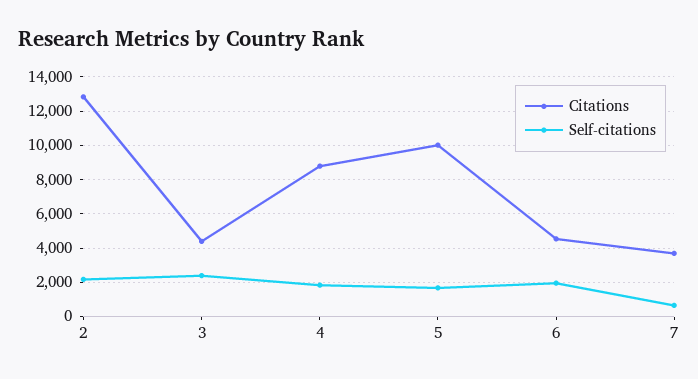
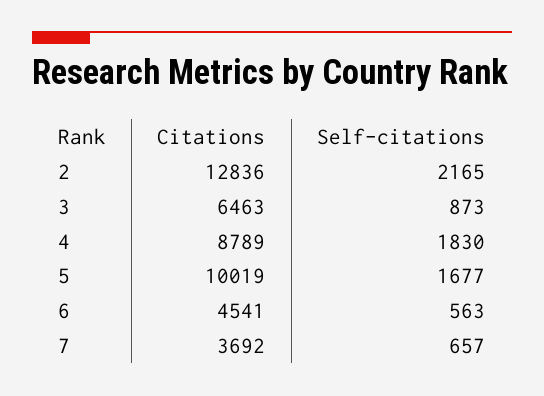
  {
    "Citations": {
      "2": 12836,
-     "3": 4500,
+     "3": 6463,
      "4": 8789,
      "5": 10019,
      "6": 4541,
      "7": 3692
    },
    "Self-citations": {
      "2": 2165,
-     "3": 2500,
+     "3": 873,
      "4": 1830,
      "5": 1677,
-     "6": 2000,
+     "6": 563,
      "7": 657
    }
  }

